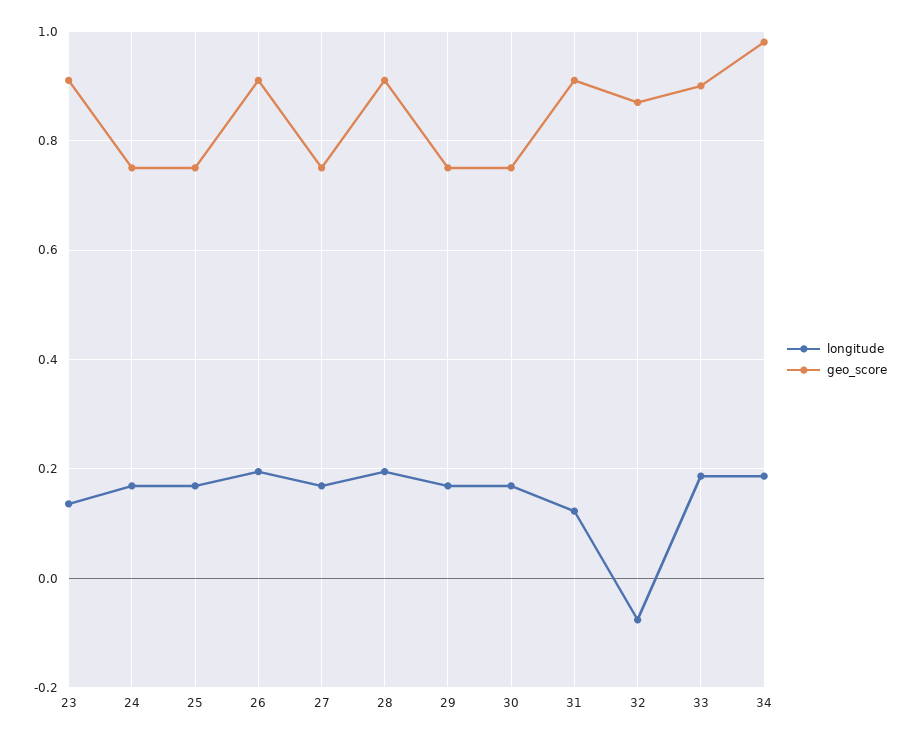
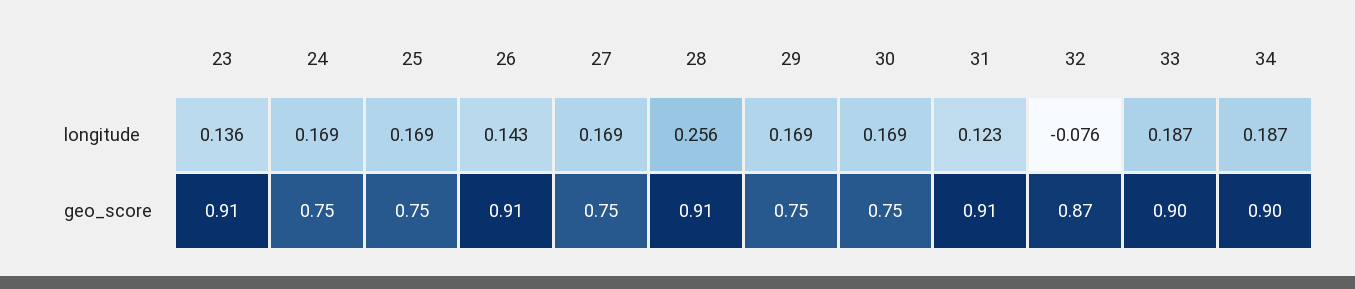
  {
    "longitude": {
      "23": 0.136,
      "24": 0.169,
      "25": 0.169,
-     "26": 0.2,
+     "26": 0.143,
      "27": 0.169,
-     "28": 0.2,
+     "28": 0.256,
      "29": 0.169,
      "30": 0.169,
      "31": 0.123,
      "32": -0.076,
      "33": 0.187,
      "34": 0.187
    },
    "geo_score": {
      "23": 0.91,
      "24": 0.75,
      "25": 0.75,
      "26": 0.91,
      "27": 0.75,
      "28": 0.91,
      "29": 0.75,
      "30": 0.75,
      "31": 0.91,
      "32": 0.87,
      "33": 0.9,
-     "34": 0.98
+     "34": 0.9
    }
  }

